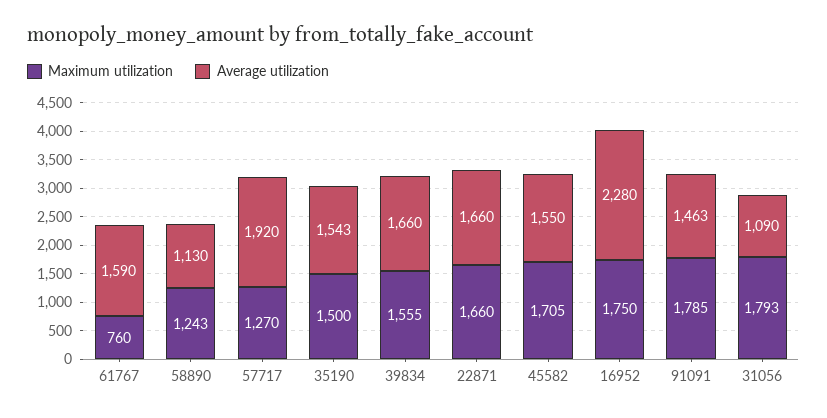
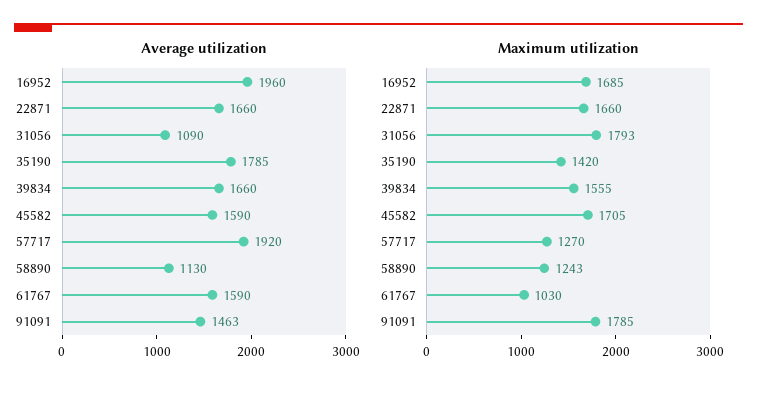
  {
    "Maximum utilization": {
-     "61767": 760,
+     "61767": 1030,
      "58890": 1243,
      "57717": 1270,
-     "35190": 1500,
+     "35190": 1420,
      "39834": 1555,
      "22871": 1660,
      "45582": 1705,
-     "16952": 1750,
+     "16952": 1685,
      "91091": 1785,
      "31056": 1793
    },
    "Average utilization": {
      "61767": 1590,
      "58890": 1130,
      "57717": 1920,
-     "35190": 1543,
+     "35190": 1785,
      "39834": 1660,
      "22871": 1660,
-     "45582": 1550,
+     "45582": 1590,
-     "16952": 2280,
+     "16952": 1960,
      "91091": 1463,
      "31056": 1090
    }
  }

